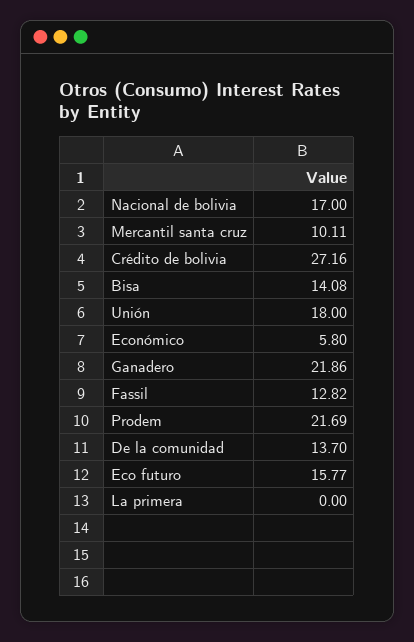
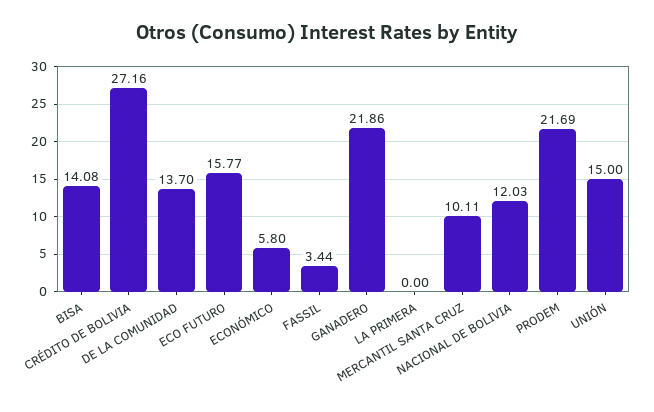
  {
-   "Nacional de bolivia": 17,
+   "Nacional de bolivia": 12.03,
    "Mercantil santa cruz": 10.11,
    "Crédito de bolivia": 27.16,
    "Bisa": 14.08,
-   "Unión": 18,
+   "Unión": 15,
    "Económico": 5.8,
    "Ganadero": 21.86,
-   "Fassil": 12.82,
+   "Fassil": 3.44,
    "Prodem": 21.69,
    "De la comunidad": 13.7,
    "Eco futuro": 15.77,
    "La primera": 0
  }

